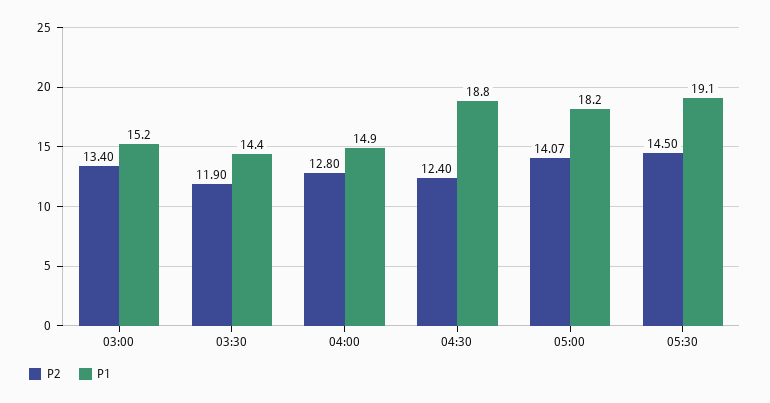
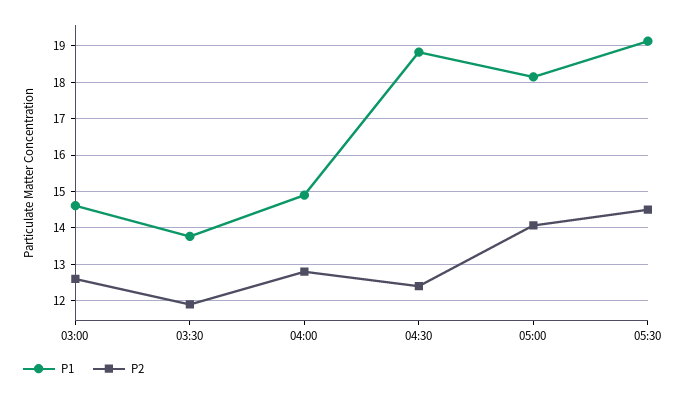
  {
    "P2": {
-     "03:00": 13.4,
+     "03:00": 12.6,
      "03:30": 11.9,
      "04:00": 12.8,
      "04:30": 12.4,
      "05:00": 14.07,
      "05:30": 14.5
    },
    "P1": {
-     "03:00": 15.2,
+     "03:00": 14.6,
-     "03:30": 14.4,
+     "03:30": 13.8,
      "04:00": 14.9,
      "04:30": 18.8,
      "05:00": 18.2,
      "05:30": 19.1
    }
  }

